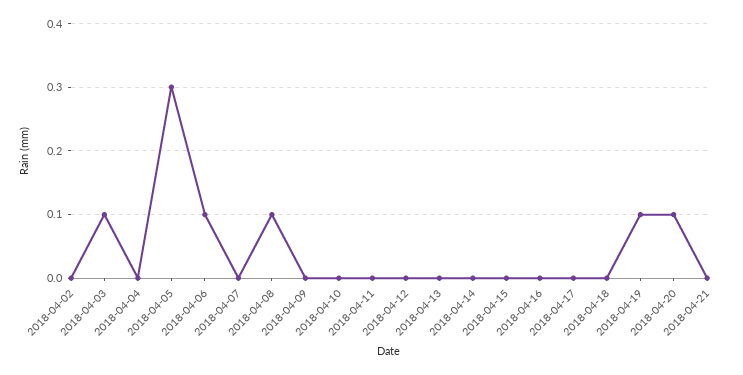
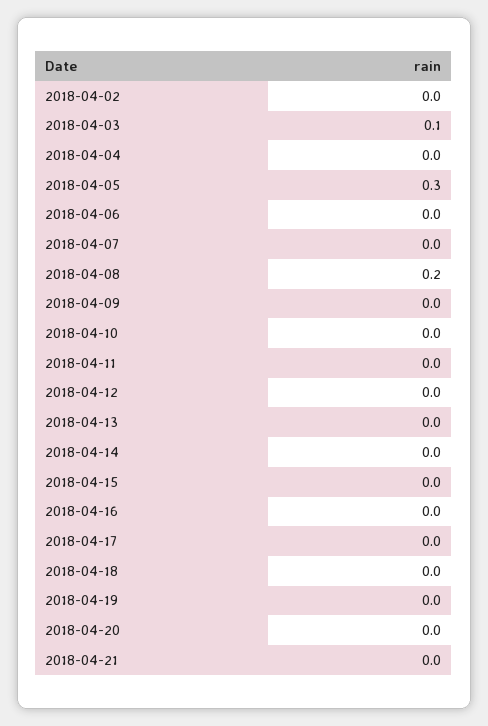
  {
    "2018-04-02": 0,
    "2018-04-03": 0.1,
    "2018-04-04": 0,
    "2018-04-05": 0.3,
-   "2018-04-06": 0.1,
+   "2018-04-06": 0,
    "2018-04-07": 0,
-   "2018-04-08": 0.1,
+   "2018-04-08": 0.2,
    "2018-04-09": 0,
    "2018-04-10": 0,
    "2018-04-11": 0,
    "2018-04-12": 0,
    "2018-04-13": 0,
    "2018-04-14": 0,
    "2018-04-15": 0,
    "2018-04-16": 0,
    "2018-04-17": 0,
    "2018-04-18": 0,
-   "2018-04-19": 0.1,
+   "2018-04-19": 0,
-   "2018-04-20": 0.1,
+   "2018-04-20": 0,
    "2018-04-21": 0
  }

